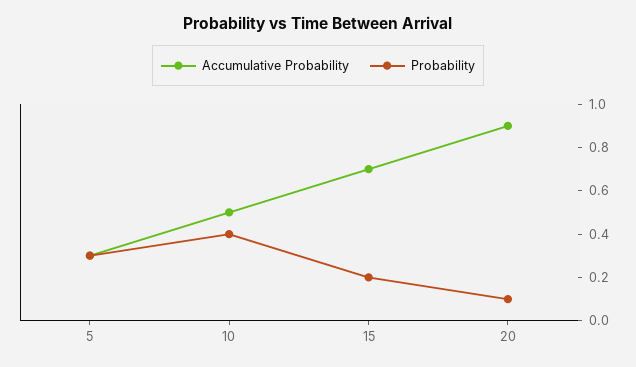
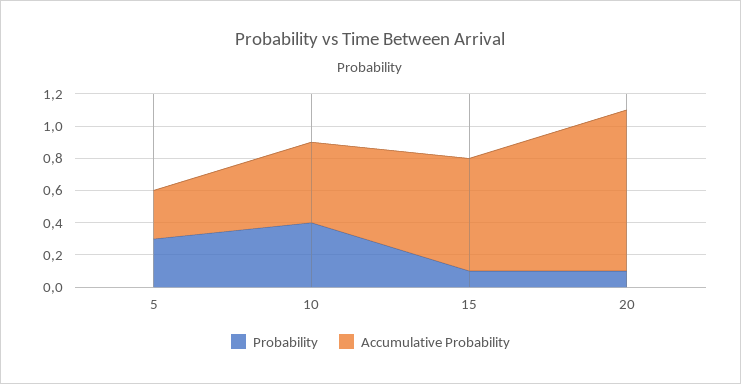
  {
    "Accumulative Probability": {
      "5": 0.3,
      "10": 0.5,
      "15": 0.7,
-     "20": 0.9
+     "20": 1
    },
    "Probability": {
      "5": 0.3,
      "10": 0.4,
-     "15": 0.2,
+     "15": 0.1,
      "20": 0.1
    }
  }

